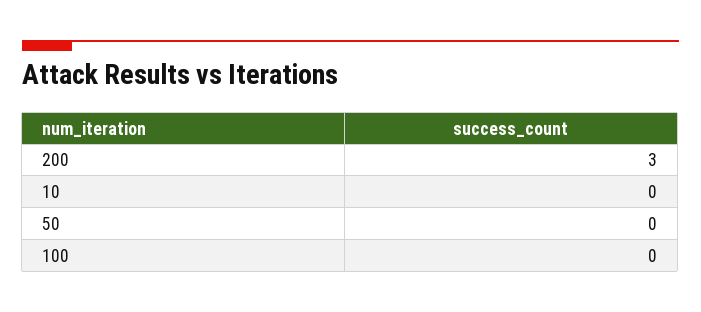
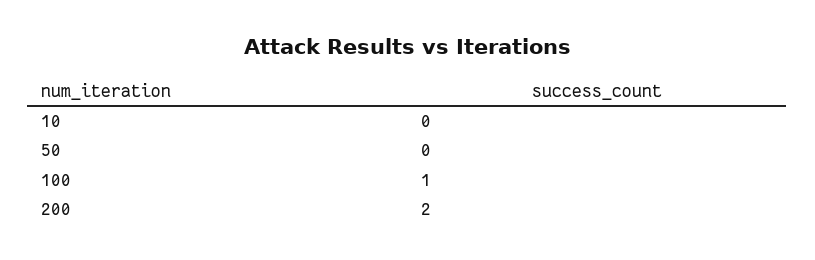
  {
-   "200": 3,
+   "200": 2,
    "10": 0,
    "50": 0,
-   "100": 0
+   "100": 1
  }

